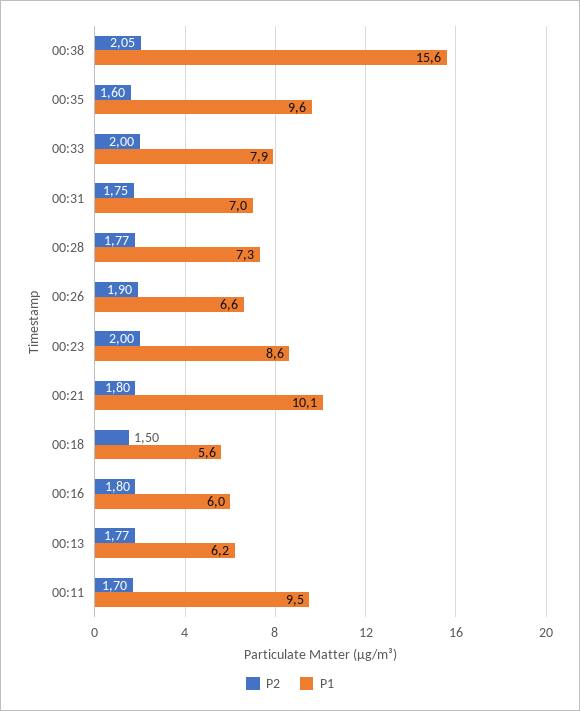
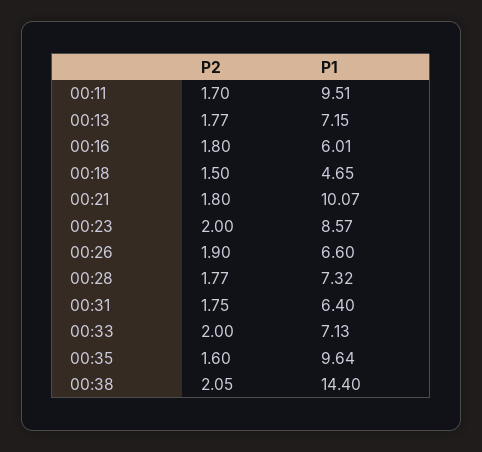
  {
    "P2": {
      "00:38": 2.05,
      "00:35": 1.6,
      "00:33": 2,
      "00:31": 1.75,
      "00:28": 1.77,
      "00:26": 1.9,
      "00:23": 2,
      "00:21": 1.8,
      "00:18": 1.5,
      "00:16": 1.8,
      "00:13": 1.77,
      "00:11": 1.7
    },
    "P1": {
-     "00:38": 15.6,
+     "00:38": 14.4,
      "00:35": 9.64,
-     "00:33": 7.9,
+     "00:33": 7.13,
-     "00:31": 7,
+     "00:31": 6.4,
      "00:28": 7.32,
      "00:26": 6.6,
      "00:23": 8.57,
      "00:21": 10.07,
-     "00:18": 5.6,
+     "00:18": 4.65,
      "00:16": 6.01,
-     "00:13": 6.2,
+     "00:13": 7.15,
      "00:11": 9.51
    }
  }

